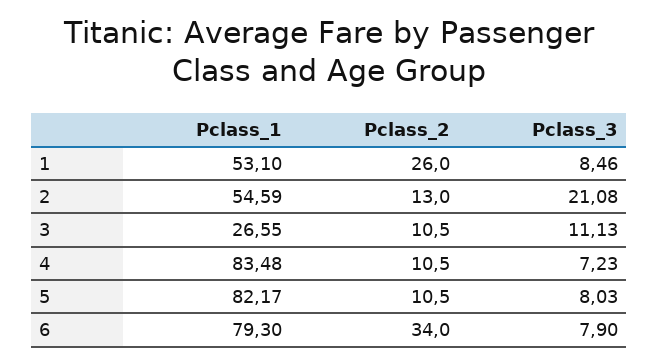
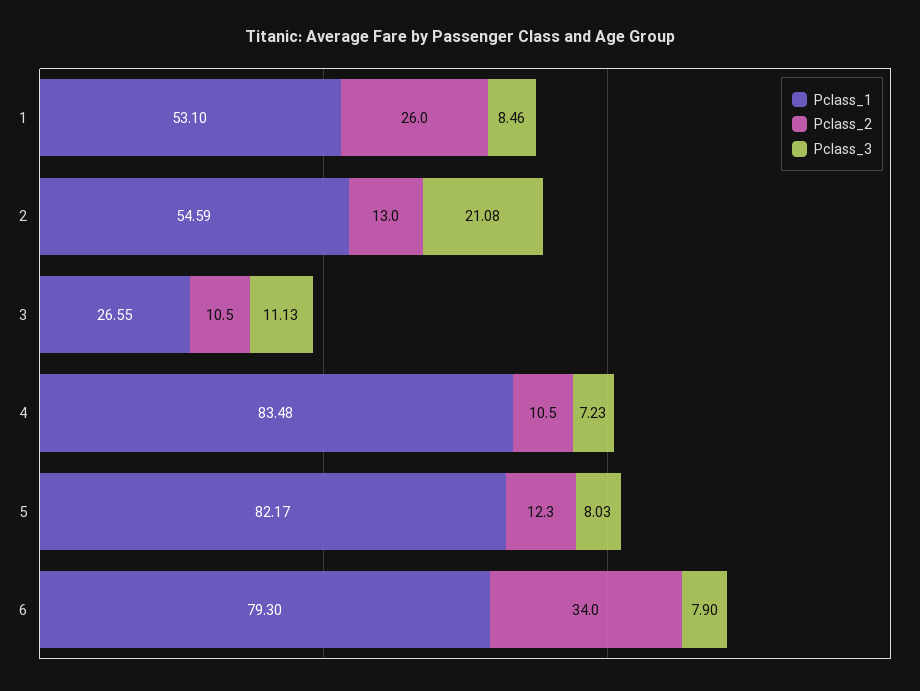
  {
    "Pclass_1": {
      "1": 53.1,
      "2": 54.59,
      "3": 26.55,
      "4": 83.48,
      "5": 82.17,
      "6": 79.3
    },
    "Pclass_2": {
      "1": 26,
      "2": 13,
      "3": 10.5,
      "4": 10.5,
-     "5": 10.5,
+     "5": 12.3,
      "6": 34
    },
    "Pclass_3": {
      "1": 8.46,
      "2": 21.08,
      "3": 11.13,
      "4": 7.23,
      "5": 8.03,
      "6": 7.9
    }
  }

